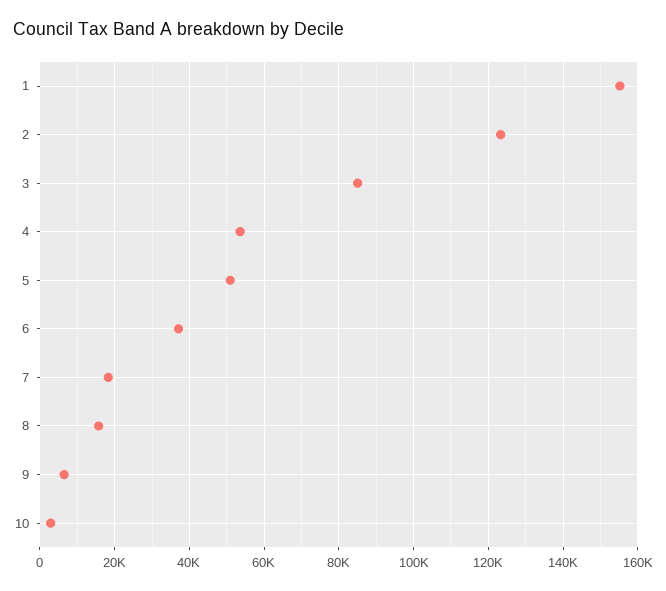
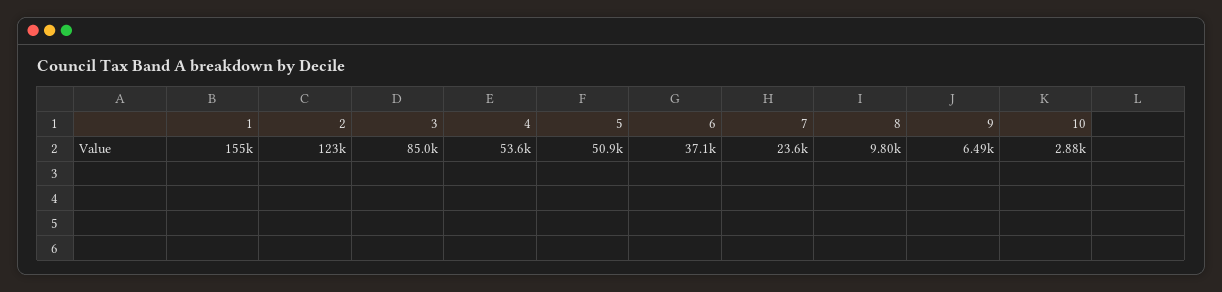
  {
    "1": 155000,
    "2": 123000,
    "3": 85000,
    "4": 53600,
    "5": 50900,
    "6": 37100,
-   "7": 18000,
+   "7": 23600,
-   "8": 16000,
+   "8": 9800,
    "9": 6490,
    "10": 2880
  }

